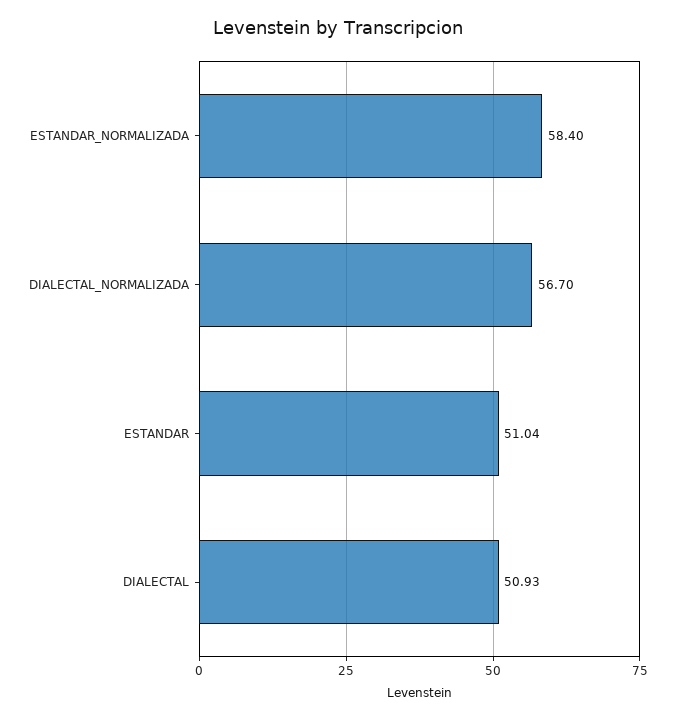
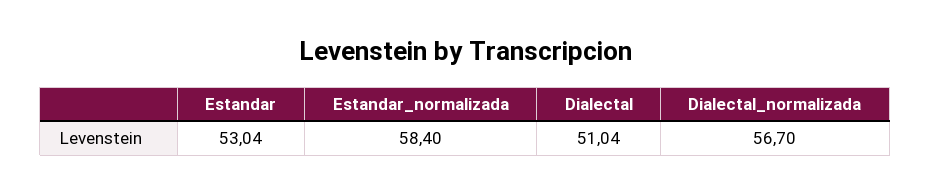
  {
    "ESTANDAR_NORMALIZADA": 58.4,
    "DIALECTAL_NORMALIZADA": 56.7,
-   "ESTANDAR": 51.04,
+   "ESTANDAR": 53.04,
-   "DIALECTAL": 50.93
+   "DIALECTAL": 51.04
  }

